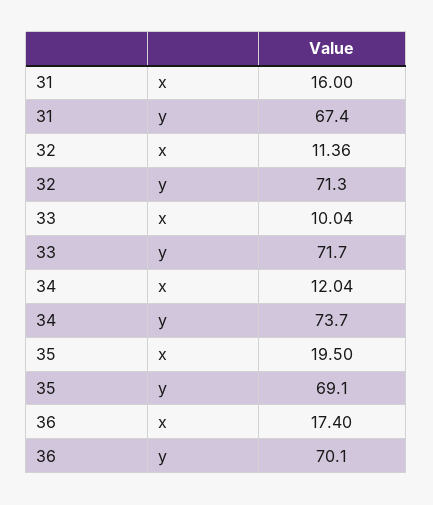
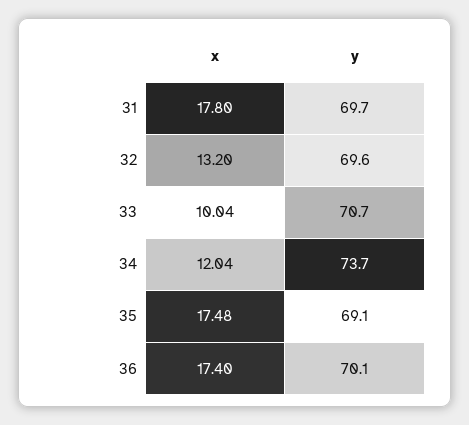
  {
    "31": {
-     "x": 16,
+     "x": 17.8,
-     "y": 67.4
+     "y": 69.7
    },
    "32": {
-     "x": 11.36,
+     "x": 13.2,
-     "y": 71.3
+     "y": 69.6
    },
    "33": {
      "x": 10.04,
-     "y": 71.7
+     "y": 70.7
    },
    "34": {
      "x": 12.04,
      "y": 73.7
    },
    "35": {
-     "x": 19.5,
+     "x": 17.48,
      "y": 69.1
    },
    "36": {
      "x": 17.4,
      "y": 70.1
    }
  }

